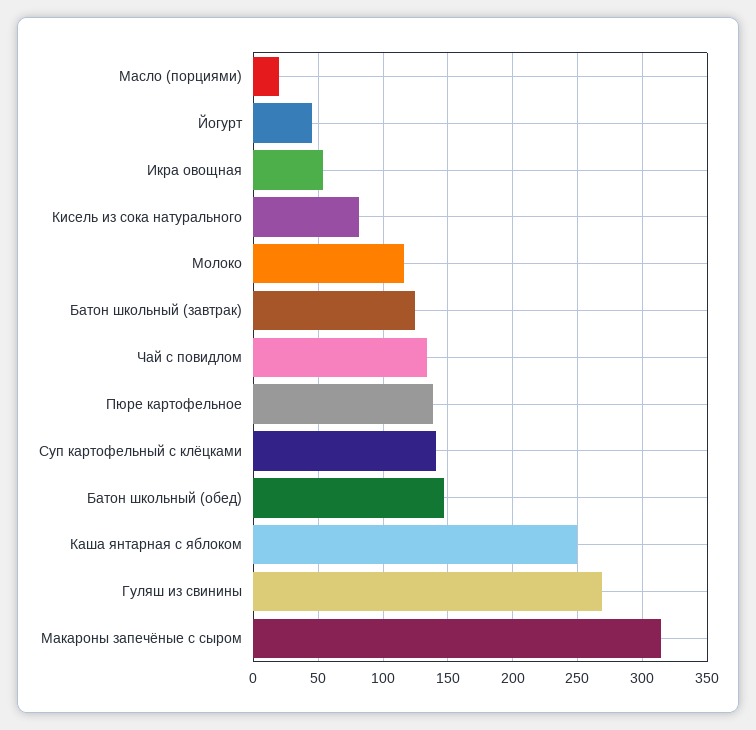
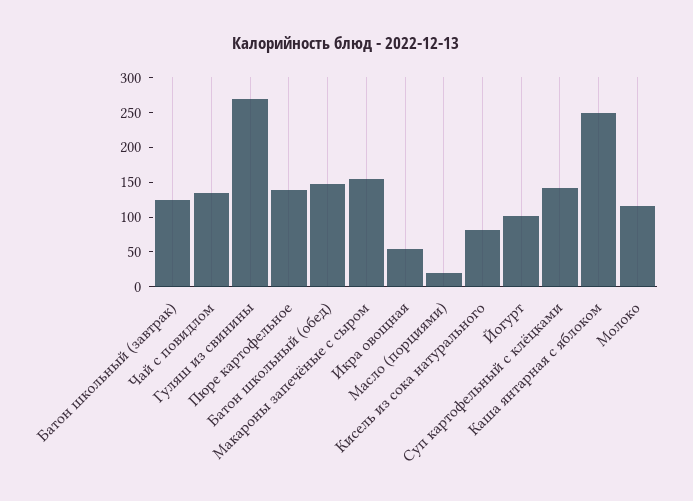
  {
    "Масло (порциями)": 20,
-   "Йогурт": 45,
+   "Йогурт": 100,
    "Икра овощная": 55,
    "Кисель из сока натурального": 80,
    "Молоко": 115,
    "Батон школьный (завтрак)": 125,
    "Чай с повидлом": 135,
    "Пюре картофельное": 140,
    "Суп картофельный с клёцками": 140,
    "Батон школьный (обед)": 145,
    "Каша янтарная с яблоком": 250,
    "Гуляш из свинины": 270,
-   "Макароны запечёные с сыром": 315
+   "Макароны запечёные с сыром": 150
  }

